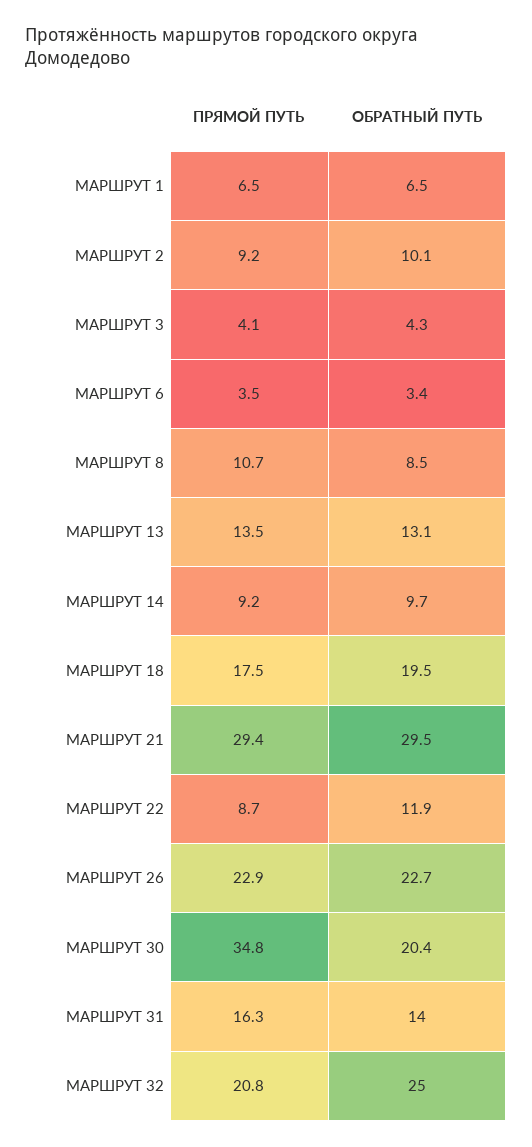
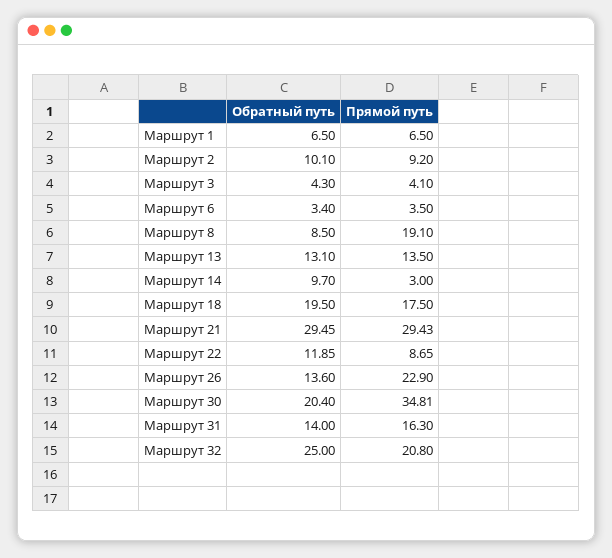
  {
    "ПРЯМОЙ ПУТЬ": {
      "МАРШРУТ 1": 6.5,
      "МАРШРУТ 2": 9.2,
      "МАРШРУТ 3": 4.1,
      "МАРШРУТ 6": 3.5,
-     "МАРШРУТ 8": 10.7,
+     "МАРШРУТ 8": 19.1,
      "МАРШРУТ 13": 13.5,
-     "МАРШРУТ 14": 9.2,
+     "МАРШРУТ 14": 3,
      "МАРШРУТ 18": 17.5,
      "МАРШРУТ 21": 29.43,
      "МАРШРУТ 22": 8.65,
      "МАРШРУТ 26": 22.9,
      "МАРШРУТ 30": 34.81,
      "МАРШРУТ 31": 16.3,
      "МАРШРУТ 32": 20.8
    },
    "ОБРАТНЫЙ ПУТЬ": {
      "МАРШРУТ 1": 6.5,
      "МАРШРУТ 2": 10.1,
      "МАРШРУТ 3": 4.3,
      "МАРШРУТ 6": 3.4,
      "МАРШРУТ 8": 8.5,
      "МАРШРУТ 13": 13.1,
      "МАРШРУТ 14": 9.7,
      "МАРШРУТ 18": 19.5,
      "МАРШРУТ 21": 29.45,
      "МАРШРУТ 22": 11.85,
-     "МАРШРУТ 26": 22.7,
+     "МАРШРУТ 26": 13.6,
      "МАРШРУТ 30": 20.4,
      "МАРШРУТ 31": 14,
      "МАРШРУТ 32": 25
    }
  }

